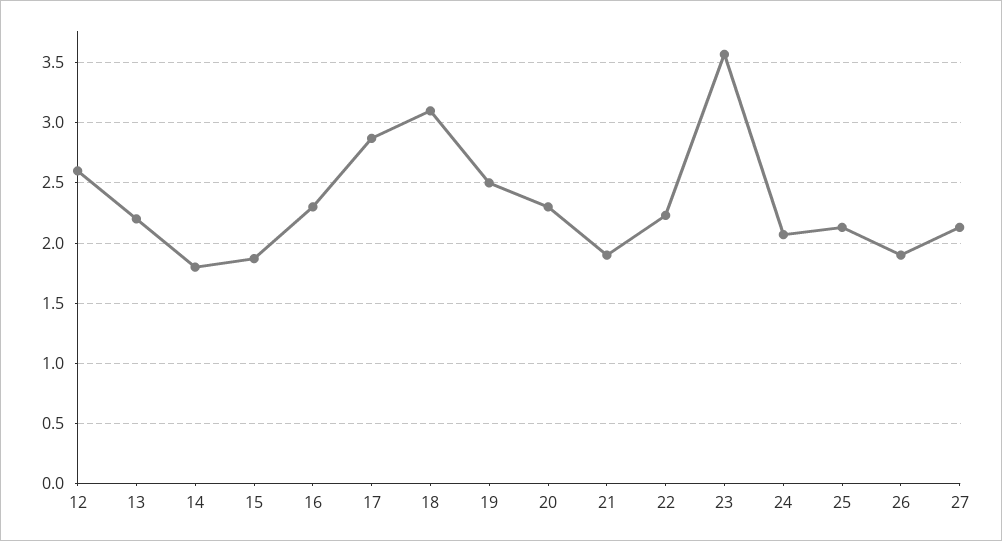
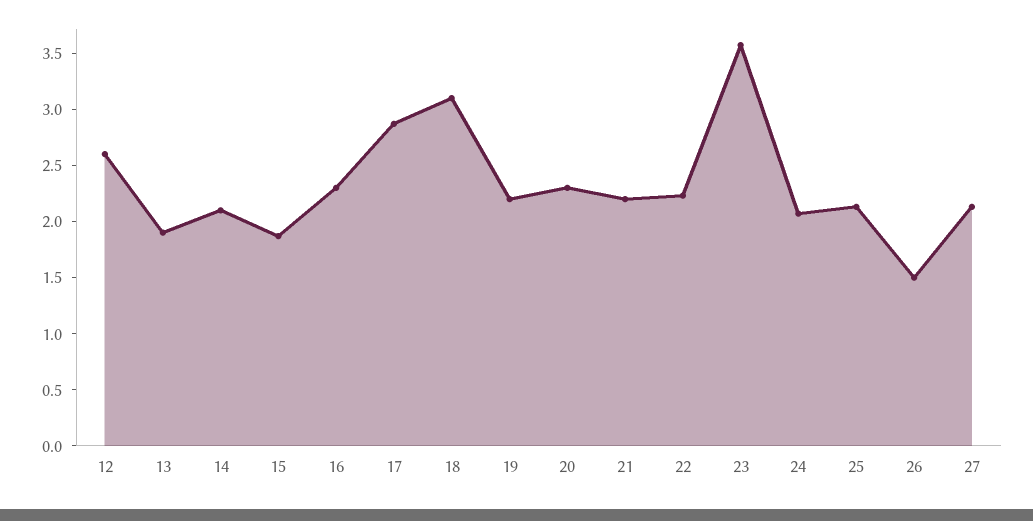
  {
    "12": 2.6,
-   "13": 2.2,
+   "13": 1.9,
-   "14": 1.8,
+   "14": 2.1,
    "15": 1.85,
    "16": 2.3,
    "17": 2.85,
    "18": 3.1,
-   "19": 2.5,
+   "19": 2.2,
    "20": 2.3,
-   "21": 1.9,
+   "21": 2.2,
    "22": 2.25,
    "23": 3.55,
    "24": 2.05,
    "25": 2.15,
-   "26": 1.9,
+   "26": 1.5,
    "27": 2.15
  }

